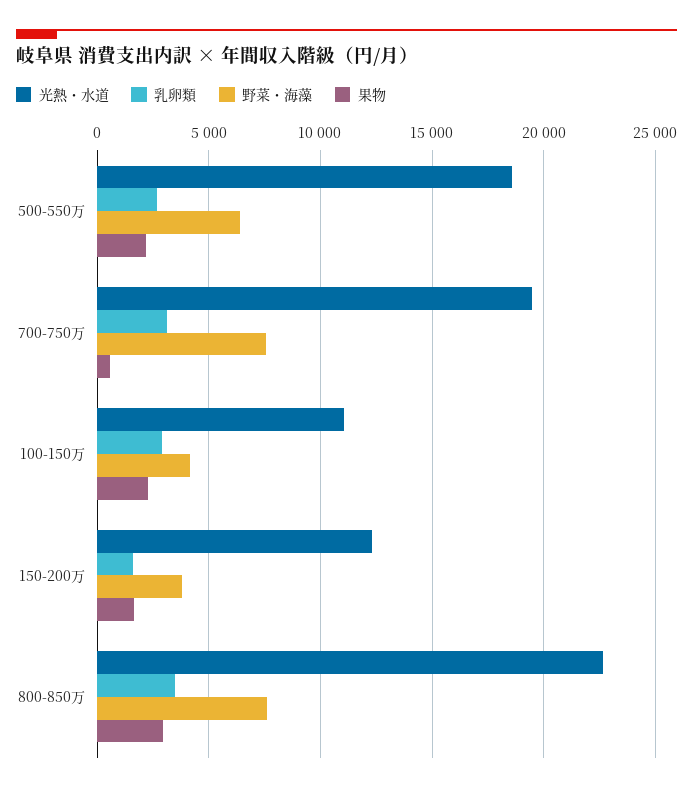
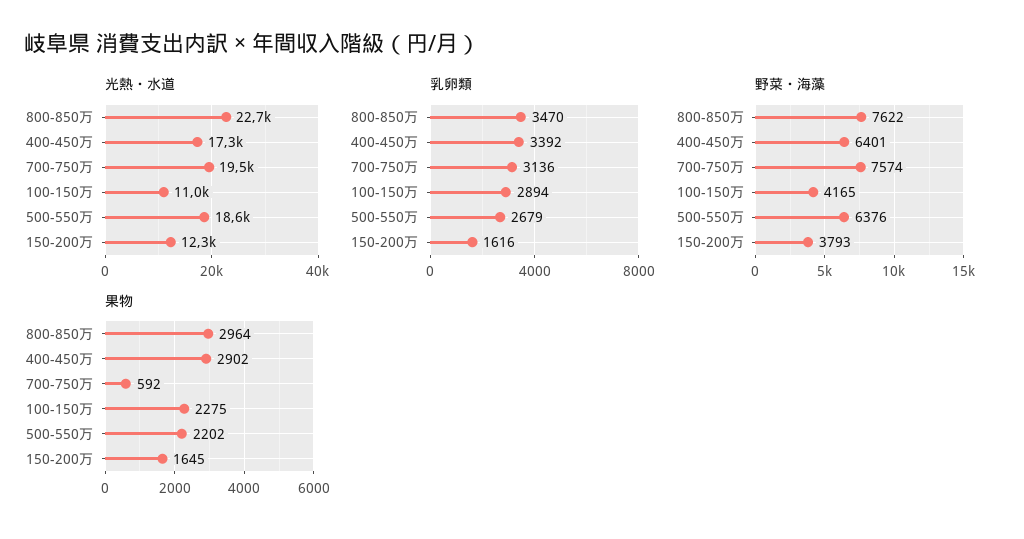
  {
    "光熱・水道": {
      "500-550万": 18600,
      "700-750万": 19500,
      "100-150万": 11000,
      "150-200万": 12300,
-     "800-850万": 22700
+     "800-850万": 22700,
+     "400-450万": 17300
    },
    "乳卵類": {
      "500-550万": 2679,
      "700-750万": 3136,
      "100-150万": 2894,
      "150-200万": 1616,
-     "800-850万": 3470
+     "800-850万": 3470,
+     "400-450万": 3392
    },
    "野菜・海藻": {
      "500-550万": 6376,
      "700-750万": 7574,
      "100-150万": 4165,
      "150-200万": 3793,
-     "800-850万": 7622
+     "800-850万": 7622,
+     "400-450万": 6401
    },
    "果物": {
      "500-550万": 2202,
      "700-750万": 592,
      "100-150万": 2275,
      "150-200万": 1645,
-     "800-850万": 2964
+     "800-850万": 2964,
+     "400-450万": 2902
    }
  }

